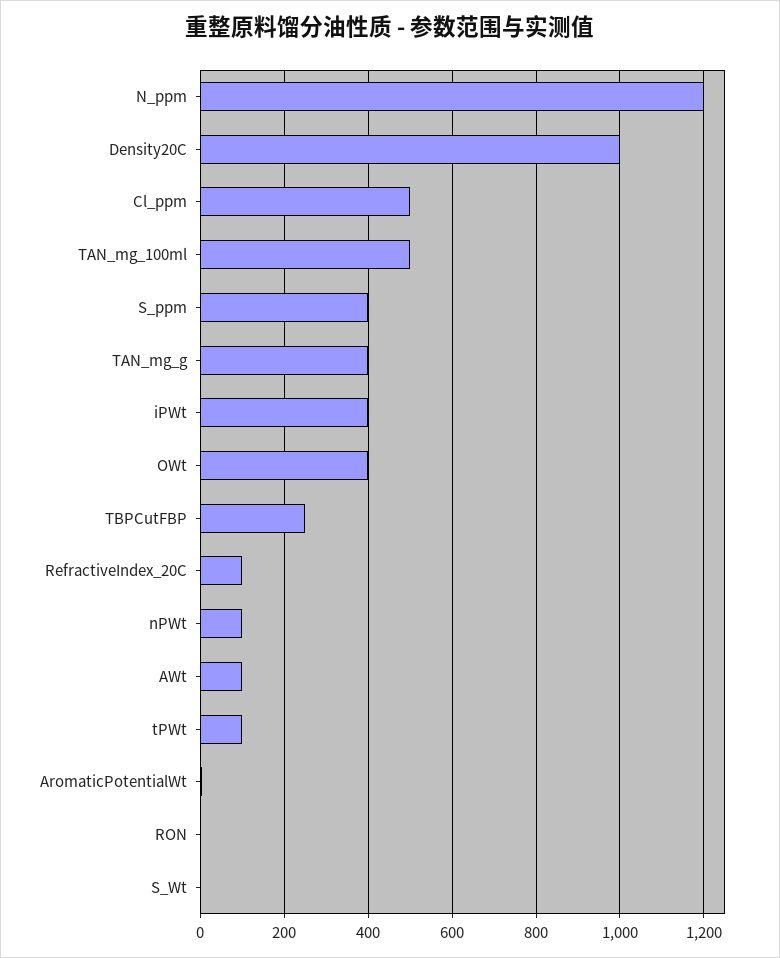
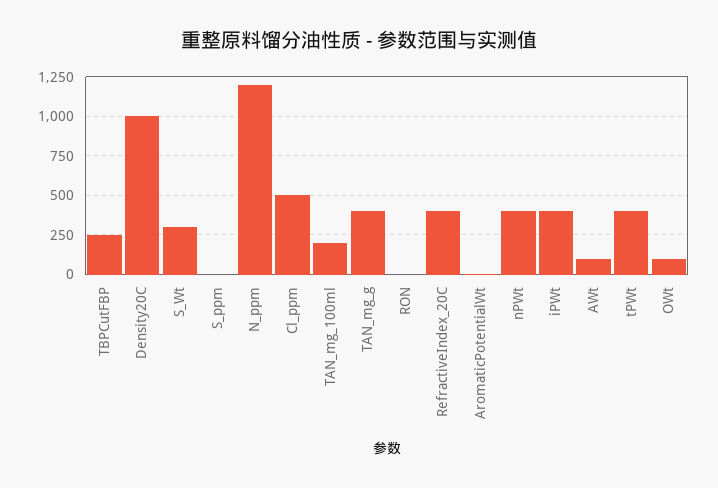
  {
    "N_ppm": 1200,
    "Density20C": 1000,
    "Cl_ppm": 500,
-   "TAN_mg_100ml": 500,
+   "TAN_mg_100ml": 200,
-   "S_ppm": 400,
+   "S_ppm": 0,
    "TAN_mg_g": 400,
    "iPWt": 400,
-   "OWt": 400,
+   "OWt": 100,
    "TBPCutFBP": 260,
-   "RefractiveIndex_20C": 100,
+   "RefractiveIndex_20C": 400,
-   "nPWt": 100,
+   "nPWt": 400,
    "AWt": 100,
-   "tPWt": 100,
+   "tPWt": 400,
    "AromaticPotentialWt": 0,
    "RON": 0,
-   "S_Wt": 0
+   "S_Wt": 300
  }

